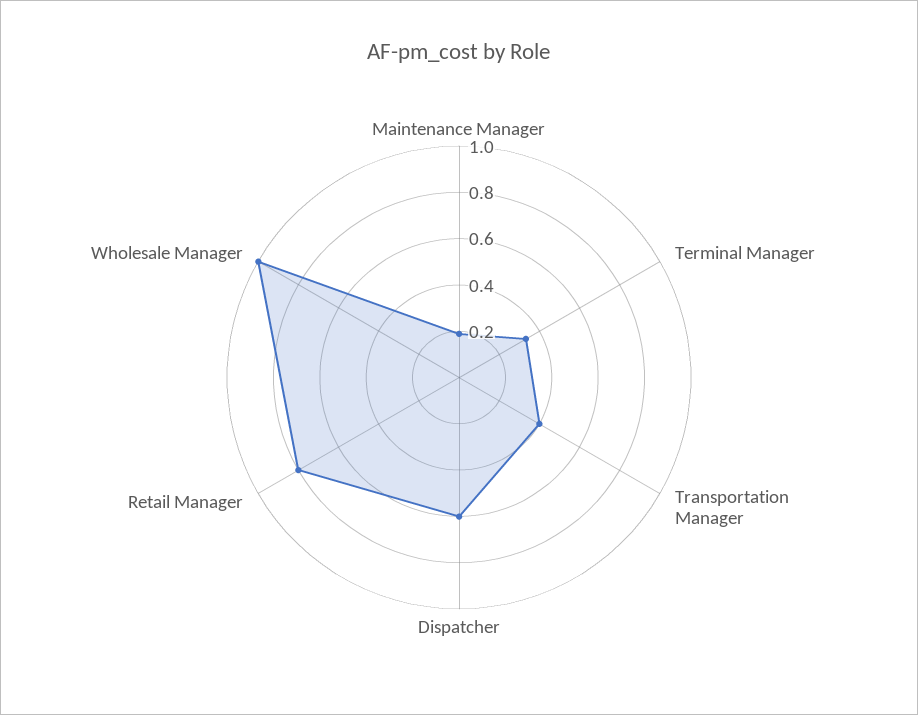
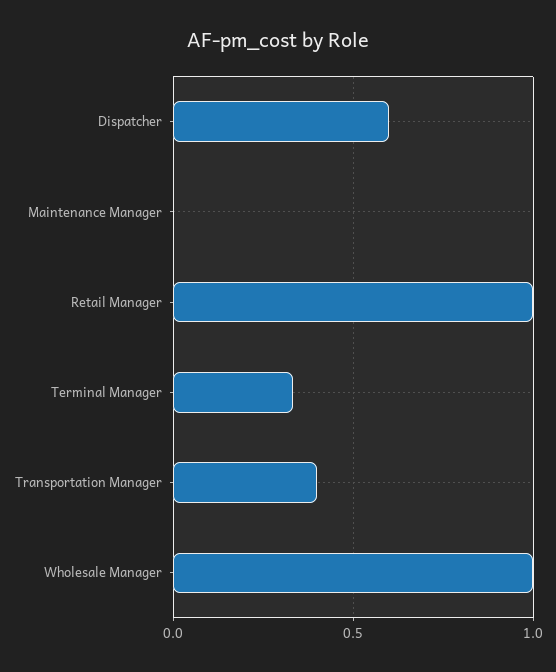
  {
-   "Maintenance Manager": 0.2,
+   "Maintenance Manager": 0,
    "Terminal Manager": 0.35,
    "Transportation Manager": 0.4,
    "Dispatcher": 0.6,
-   "Retail Manager": 0.8,
+   "Retail Manager": 1,
    "Wholesale Manager": 1
  }

